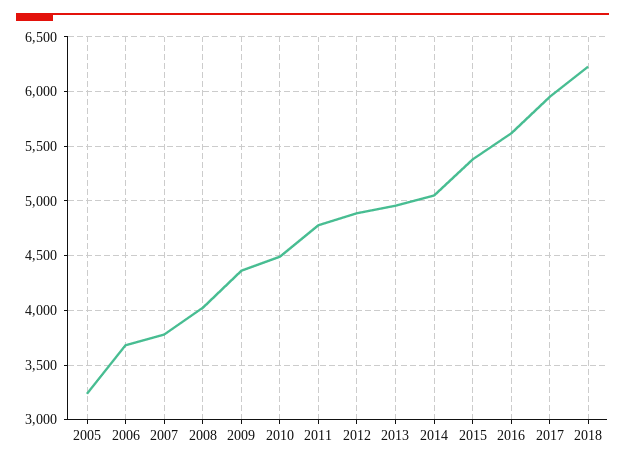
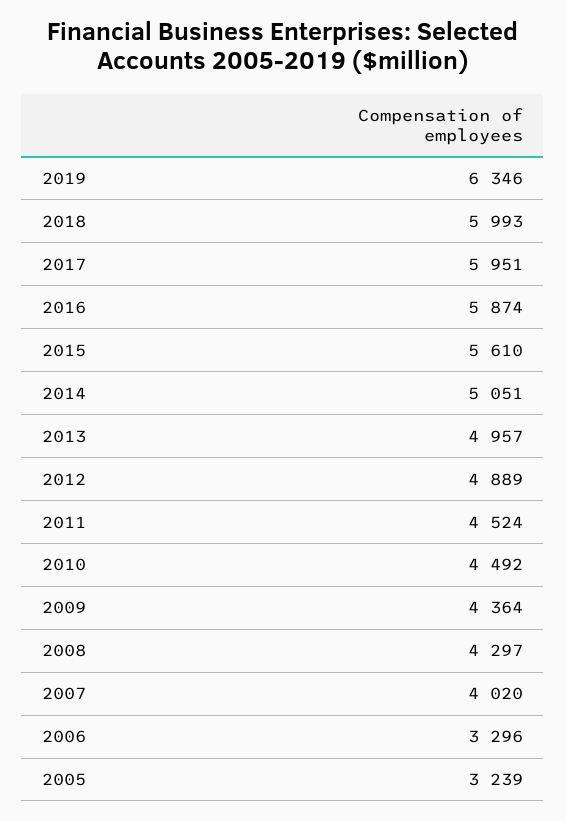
  {
    "2005": 3239,
-   "2006": 3700,
+   "2006": 3296,
-   "2007": 3800,
+   "2007": 4020,
-   "2008": 4000,
+   "2008": 4297,
    "2009": 4364,
    "2010": 4492,
-   "2011": 4800,
+   "2011": 4524,
    "2012": 4889,
    "2013": 4957,
    "2014": 5051,
-   "2015": 5400,
+   "2015": 5610,
-   "2016": 5600,
+   "2016": 5874,
    "2017": 5951,
-   "2018": 6200
+   "2018": 5993,
+   "2019": 6346
  }

